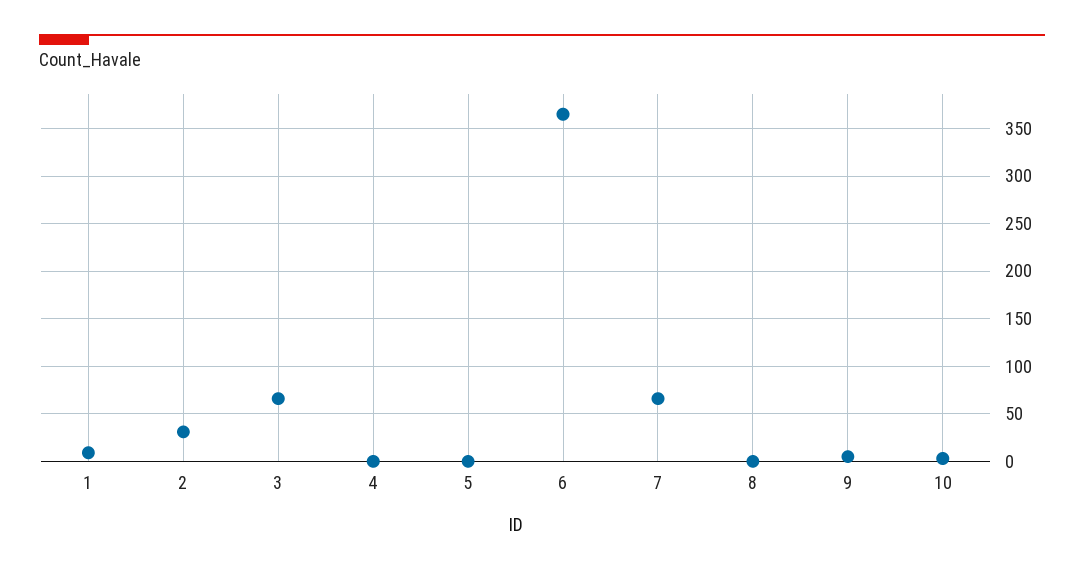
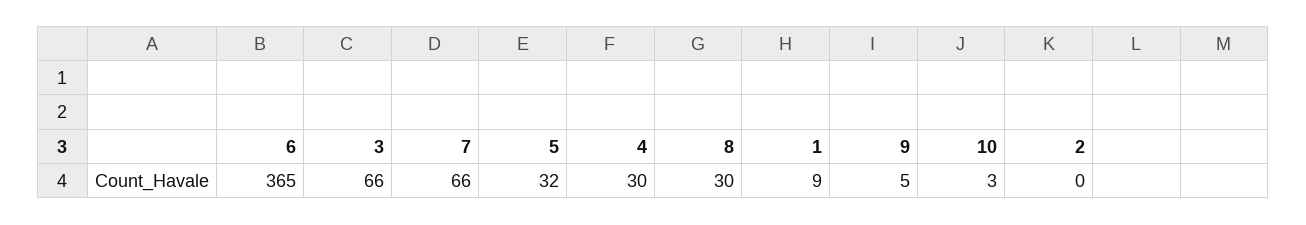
  {
    "1": 9,
-   "2": 30,
+   "2": 0,
    "3": 66,
-   "4": 0,
+   "4": 30,
-   "5": 0,
+   "5": 32,
    "6": 365,
    "7": 66,
-   "8": 0,
+   "8": 30,
    "9": 5,
    "10": 3
  }

